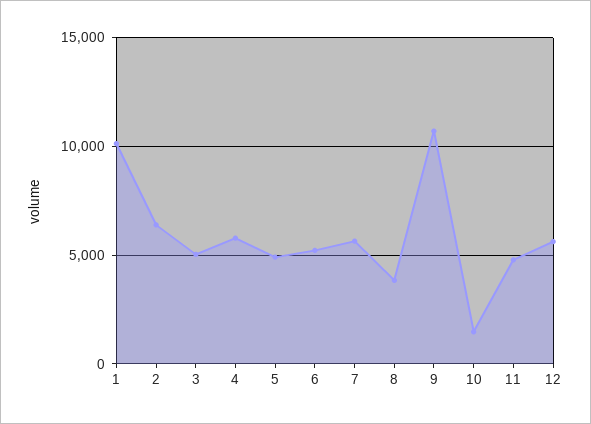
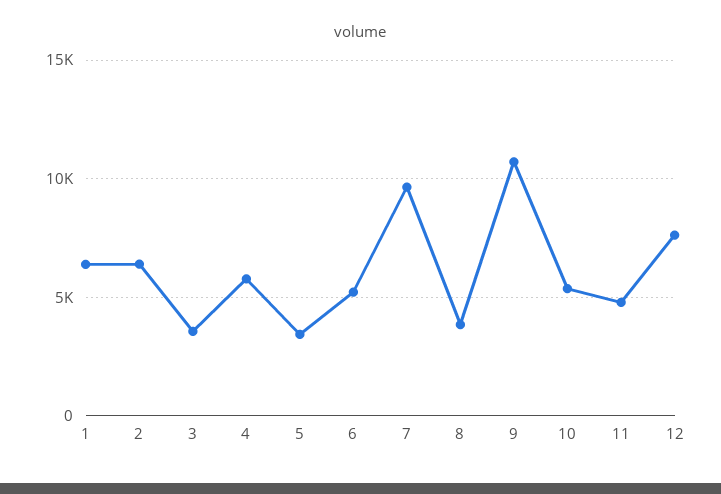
  {
-   "1": 10000,
+   "1": 6500,
    "2": 6500,
-   "3": 5000,
+   "3": 3500,
    "4": 6000,
-   "5": 5000,
+   "5": 3500,
    "6": 5000,
-   "7": 5500,
+   "7": 9500,
    "8": 4000,
    "9": 10500,
-   "10": 1500,
+   "10": 5500,
    "11": 5000,
-   "12": 5500
+   "12": 7500
  }

